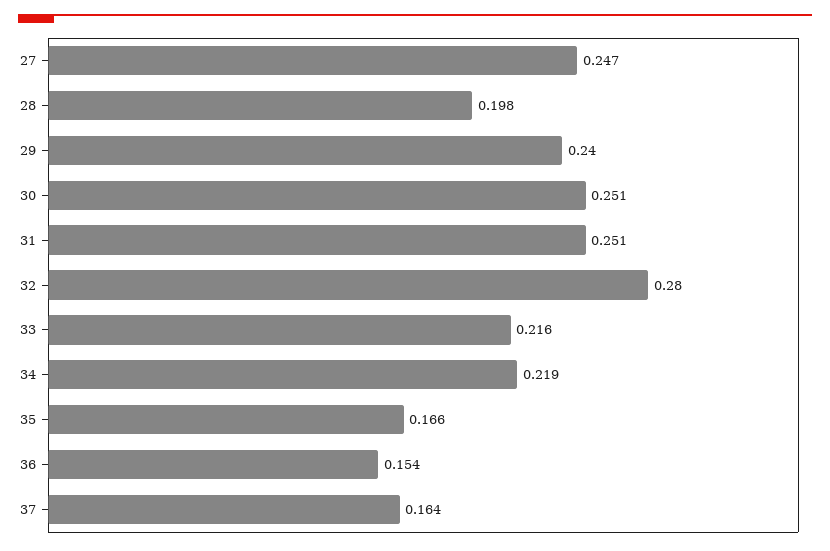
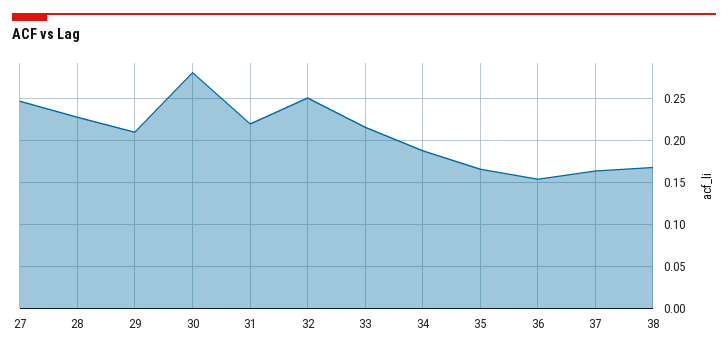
  {
    "27": 0.247,
-   "28": 0.198,
+   "28": 0.23,
-   "29": 0.24,
+   "29": 0.21,
-   "30": 0.251,
+   "30": 0.28,
-   "31": 0.251,
+   "31": 0.22,
-   "32": 0.28,
+   "32": 0.25,
    "33": 0.216,
-   "34": 0.219,
+   "34": 0.19,
    "35": 0.166,
    "36": 0.154,
-   "37": 0.164
+   "37": 0.164,
+   "38": 0.17
  }

